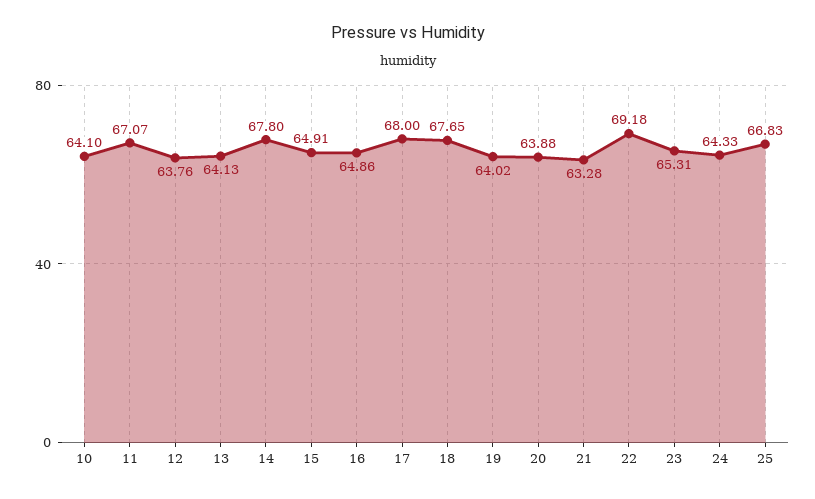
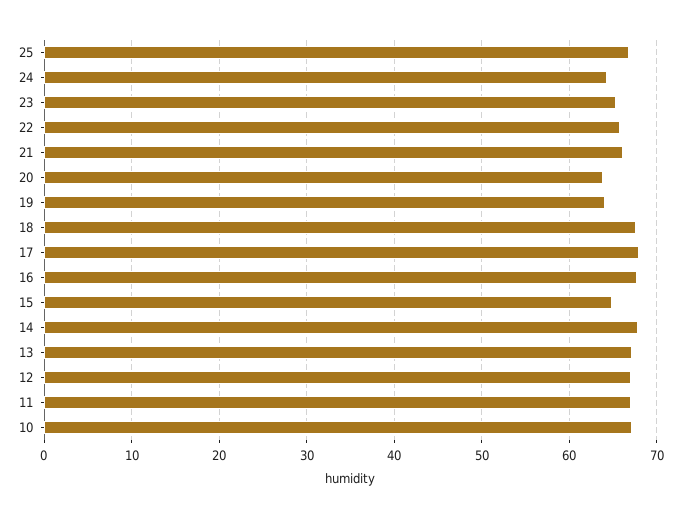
  {
-   "10": 64.1,
+   "10": 67,
    "11": 67.07,
-   "12": 63.76,
+   "12": 67,
-   "13": 64.13,
+   "13": 67,
    "14": 67.8,
    "15": 64.91,
-   "16": 64.86,
+   "16": 68,
    "17": 68,
    "18": 67.65,
    "19": 64.02,
    "20": 63.88,
-   "21": 63.28,
+   "21": 66,
-   "22": 69.18,
+   "22": 66,
    "23": 65.31,
    "24": 64.33,
    "25": 66.83
  }

